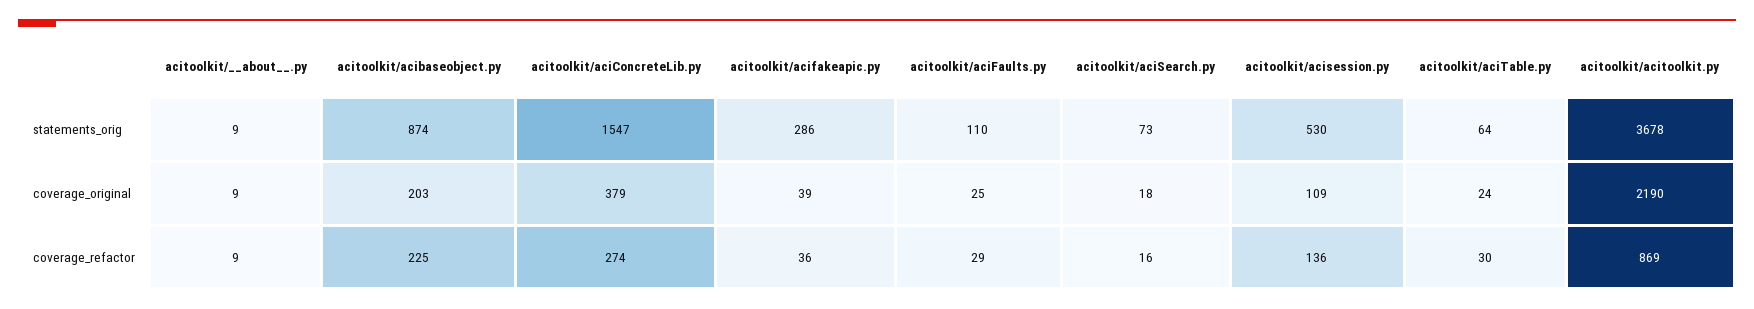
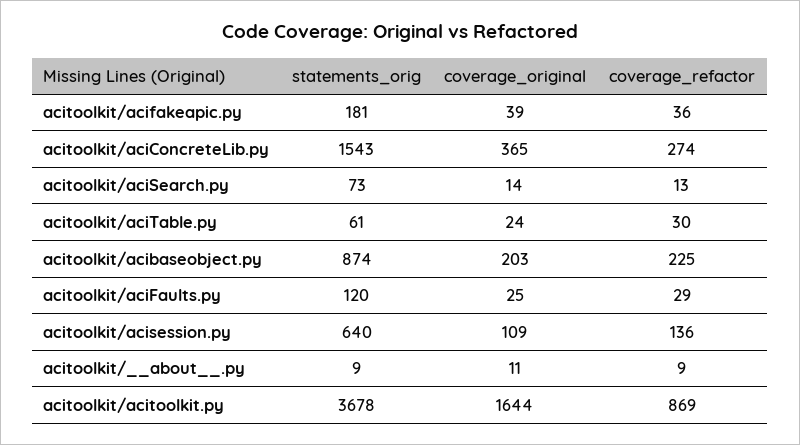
  {
    "acitoolkit/__about__.py": {
      "statements_orig": 9,
-     "coverage_original": 9,
+     "coverage_original": 11,
      "coverage_refactor": 9
    },
    "acitoolkit/acibaseobject.py": {
      "statements_orig": 874,
      "coverage_original": 203,
      "coverage_refactor": 225
    },
    "acitoolkit/aciConcreteLib.py": {
-     "statements_orig": 1547,
+     "statements_orig": 1543,
-     "coverage_original": 379,
+     "coverage_original": 365,
      "coverage_refactor": 274
    },
    "acitoolkit/acifakeapic.py": {
-     "statements_orig": 286,
+     "statements_orig": 181,
      "coverage_original": 39,
      "coverage_refactor": 36
    },
    "acitoolkit/aciFaults.py": {
-     "statements_orig": 110,
+     "statements_orig": 120,
      "coverage_original": 25,
      "coverage_refactor": 29
    },
    "acitoolkit/aciSearch.py": {
      "statements_orig": 73,
-     "coverage_original": 18,
+     "coverage_original": 14,
-     "coverage_refactor": 16
+     "coverage_refactor": 13
    },
    "acitoolkit/acisession.py": {
-     "statements_orig": 530,
+     "statements_orig": 640,
      "coverage_original": 109,
      "coverage_refactor": 136
    },
    "acitoolkit/aciTable.py": {
-     "statements_orig": 64,
+     "statements_orig": 61,
      "coverage_original": 24,
      "coverage_refactor": 30
    },
    "acitoolkit/acitoolkit.py": {
      "statements_orig": 3678,
-     "coverage_original": 2190,
+     "coverage_original": 1644,
      "coverage_refactor": 869
    }
  }

